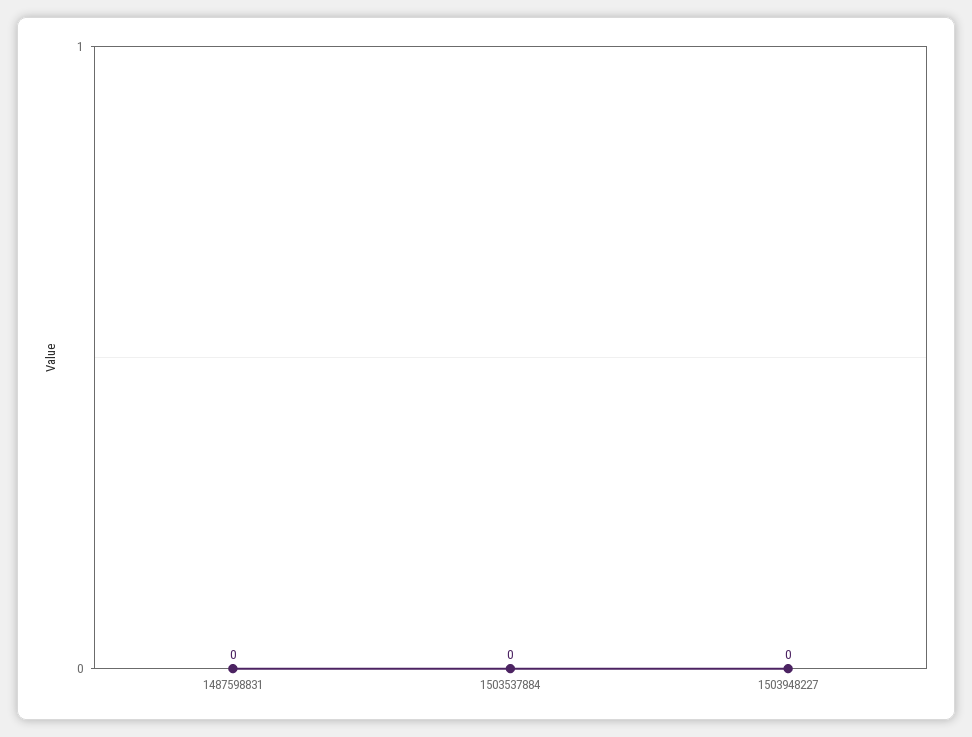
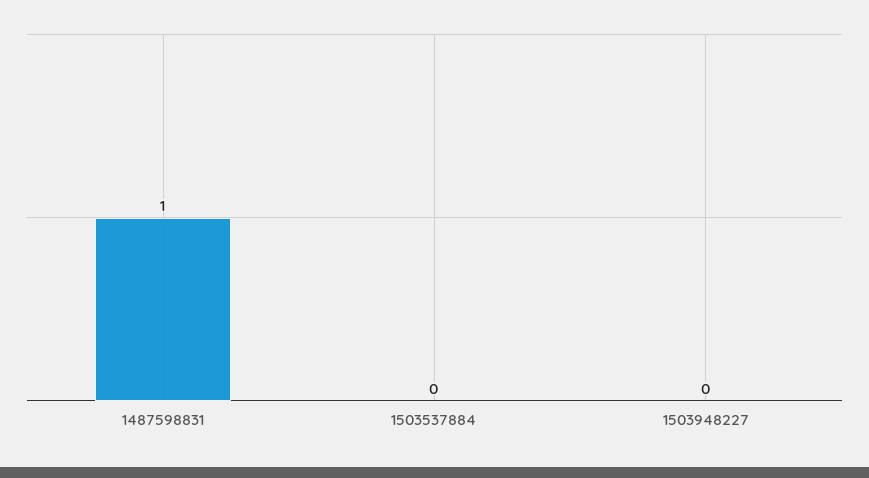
  {
-   "1487598831": 0,
+   "1487598831": 1,
    "1503537884": 0,
    "1503948227": 0
  }

